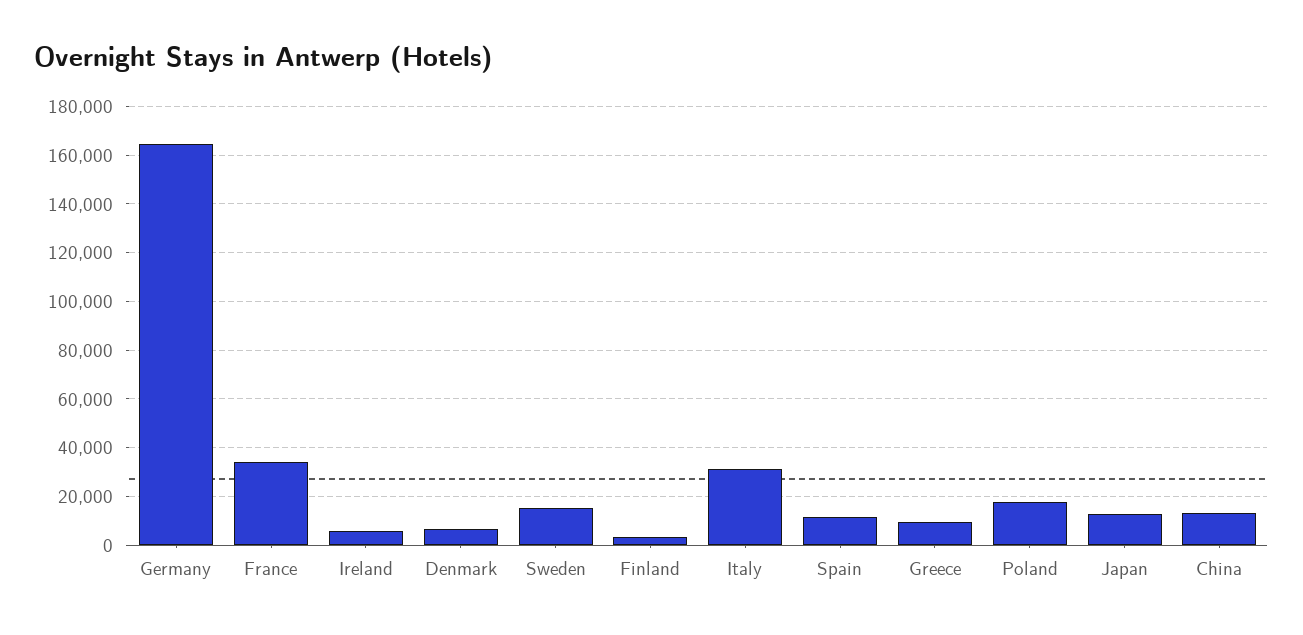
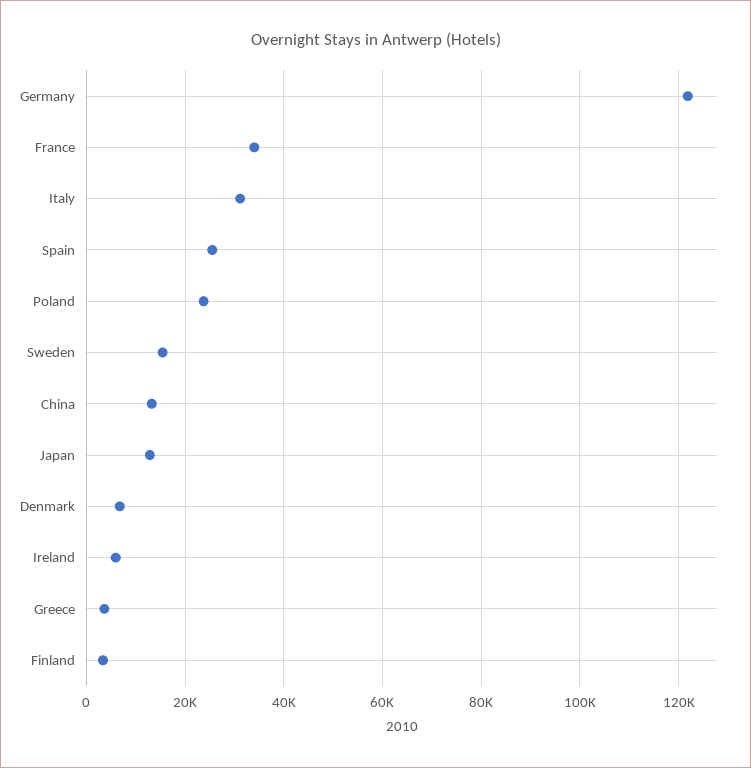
  {
-   "Germany": 165000,
+   "Germany": 122000,
    "France": 34000,
    "Ireland": 6000,
    "Denmark": 6000,
    "Sweden": 16000,
    "Finland": 4000,
    "Italy": 32000,
-   "Spain": 12500,
+   "Spain": 26000,
-   "Greece": 10000,
+   "Greece": 4000,
-   "Poland": 17500,
+   "Poland": 24000,
    "Japan": 12000,
    "China": 14000
  }

